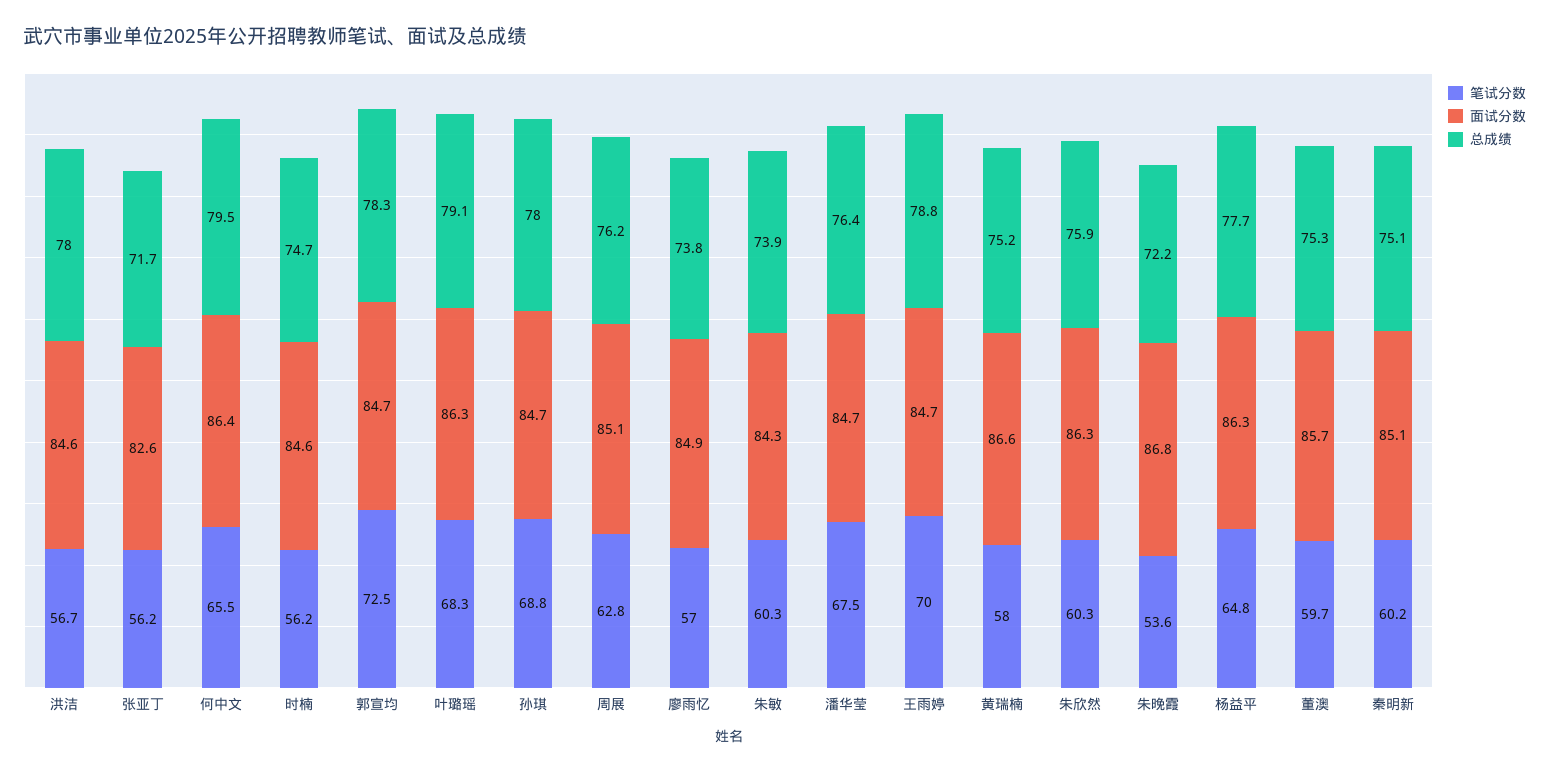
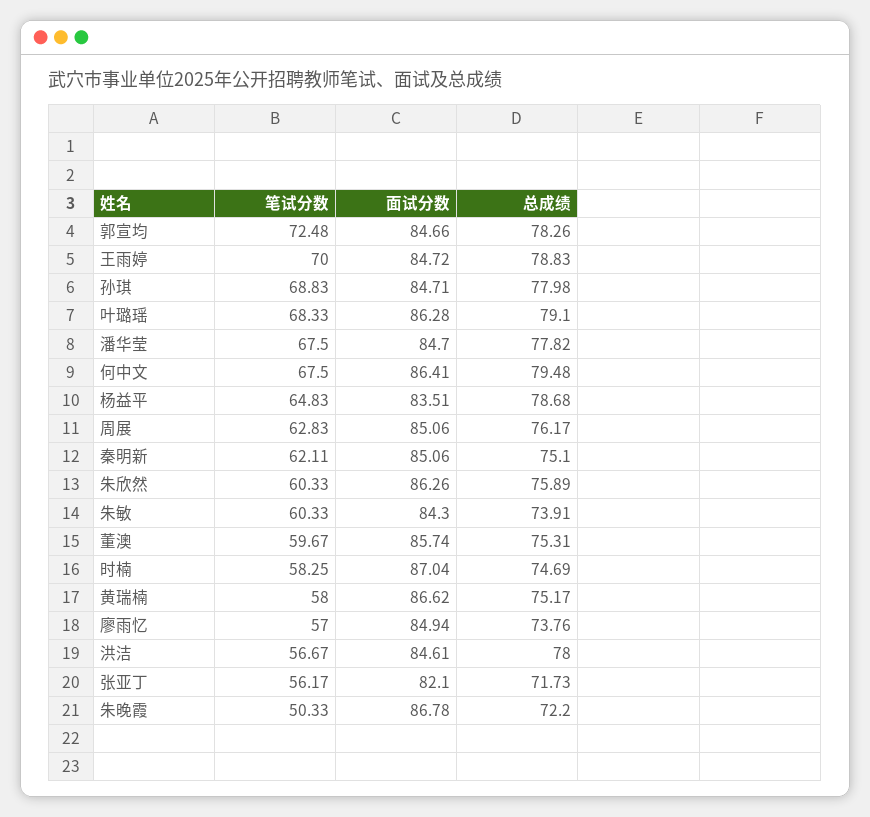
  {
    "笔试分数": {
      "洪洁": 56.67,
      "张亚丁": 56.17,
-     "何中文": 65.5,
+     "何中文": 67.5,
-     "时楠": 56.2,
+     "时楠": 58.25,
      "郭宣均": 72.48,
      "叶璐瑶": 68.33,
      "孙琪": 68.83,
      "周展": 62.83,
      "廖雨忆": 57,
      "朱敏": 60.33,
      "潘华莹": 67.5,
      "王雨婷": 70,
      "黄瑞楠": 58,
      "朱欣然": 60.33,
-     "朱晚霞": 53.6,
+     "朱晚霞": 50.33,
      "杨益平": 64.83,
      "董澳": 59.67,
-     "秦明新": 60.2
+     "秦明新": 62.11
    },
    "面试分数": {
      "洪洁": 84.61,
-     "张亚丁": 82.6,
+     "张亚丁": 82.1,
      "何中文": 86.41,
-     "时楠": 84.6,
+     "时楠": 87.04,
      "郭宣均": 84.66,
      "叶璐瑶": 86.28,
      "孙琪": 84.71,
      "周展": 85.06,
      "廖雨忆": 84.94,
      "朱敏": 84.3,
      "潘华莹": 84.7,
      "王雨婷": 84.72,
      "黄瑞楠": 86.62,
      "朱欣然": 86.26,
      "朱晚霞": 86.78,
-     "杨益平": 86.3,
+     "杨益平": 83.51,
      "董澳": 85.74,
      "秦明新": 85.06
    },
    "总成绩": {
      "洪洁": 78,
      "张亚丁": 71.73,
      "何中文": 79.48,
      "时楠": 74.69,
      "郭宣均": 78.26,
      "叶璐瑶": 79.1,
      "孙琪": 77.98,
      "周展": 76.17,
      "廖雨忆": 73.76,
      "朱敏": 73.91,
-     "潘华莹": 76.4,
+     "潘华莹": 77.82,
      "王雨婷": 78.83,
      "黄瑞楠": 75.17,
      "朱欣然": 75.89,
      "朱晚霞": 72.2,
-     "杨益平": 77.7,
+     "杨益平": 78.68,
      "董澳": 75.31,
      "秦明新": 75.1
    }
  }

